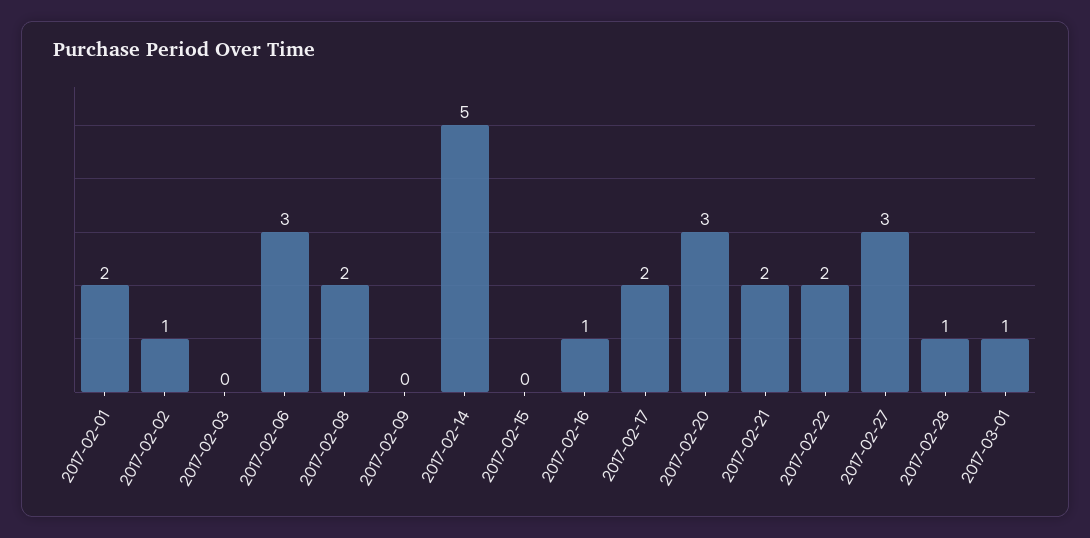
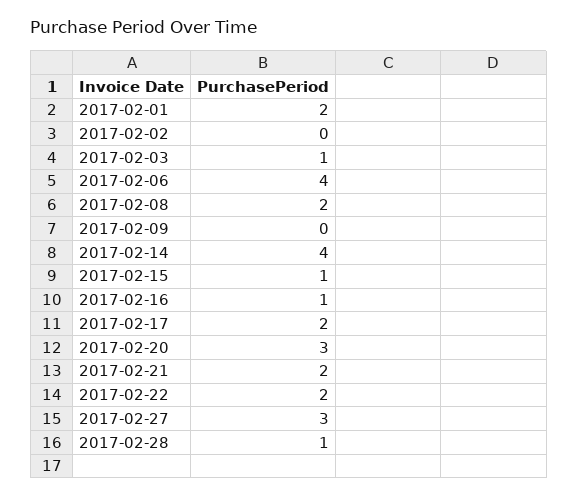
  {
    "2017-02-01": 2,
-   "2017-02-02": 1,
+   "2017-02-02": 0,
-   "2017-02-03": 0,
+   "2017-02-03": 1,
-   "2017-02-06": 3,
+   "2017-02-06": 4,
    "2017-02-08": 2,
    "2017-02-09": 0,
-   "2017-02-14": 5,
+   "2017-02-14": 4,
-   "2017-02-15": 0,
+   "2017-02-15": 1,
    "2017-02-16": 1,
    "2017-02-17": 2,
    "2017-02-20": 3,
    "2017-02-21": 2,
    "2017-02-22": 2,
    "2017-02-27": 3,
-   "2017-02-28": 1,
+   "2017-02-28": 1
-   "2017-03-01": 1
  }

